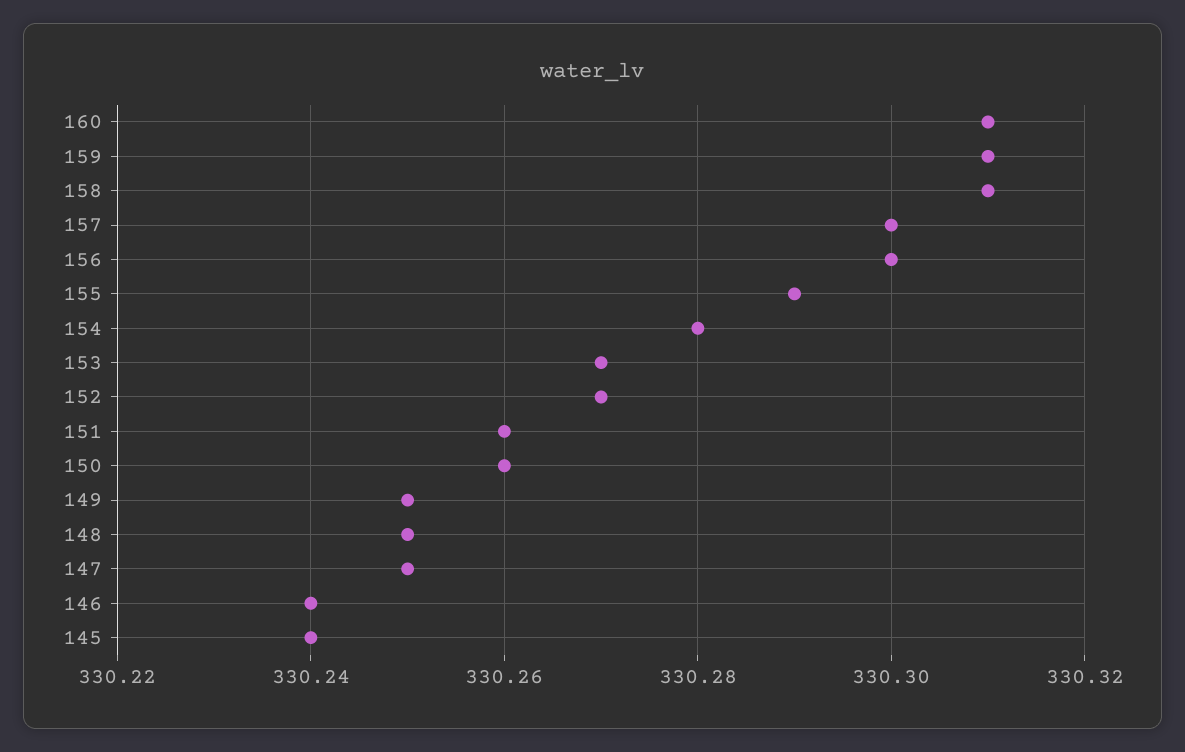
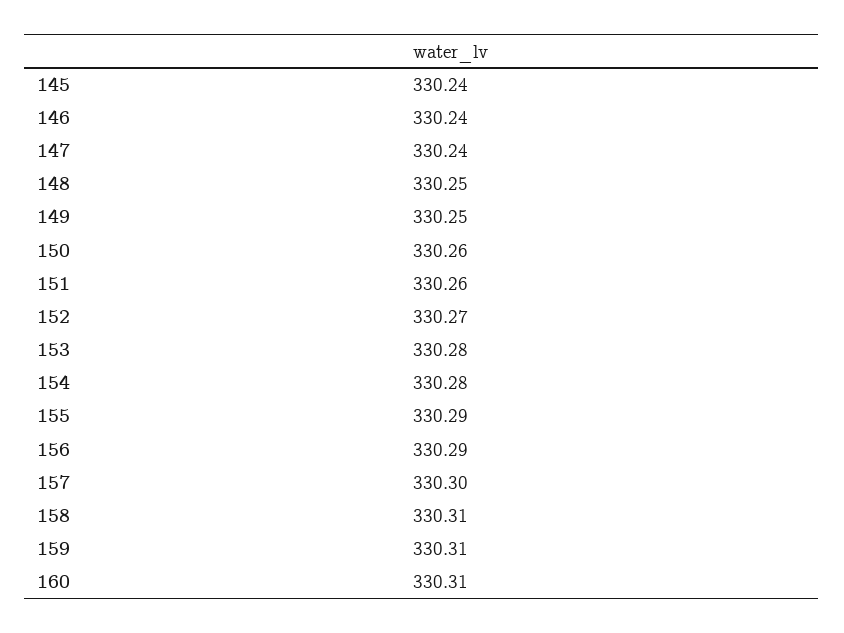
  {
    "160": 330.31,
    "159": 330.31,
    "158": 330.31,
    "157": 330.3,
-   "156": 330.3,
+   "156": 330.29,
    "155": 330.29,
    "154": 330.28,
-   "153": 330.27,
+   "153": 330.28,
    "152": 330.27,
    "151": 330.26,
    "150": 330.26,
    "149": 330.25,
    "148": 330.25,
-   "147": 330.25,
+   "147": 330.24,
    "146": 330.24,
    "145": 330.24
  }

